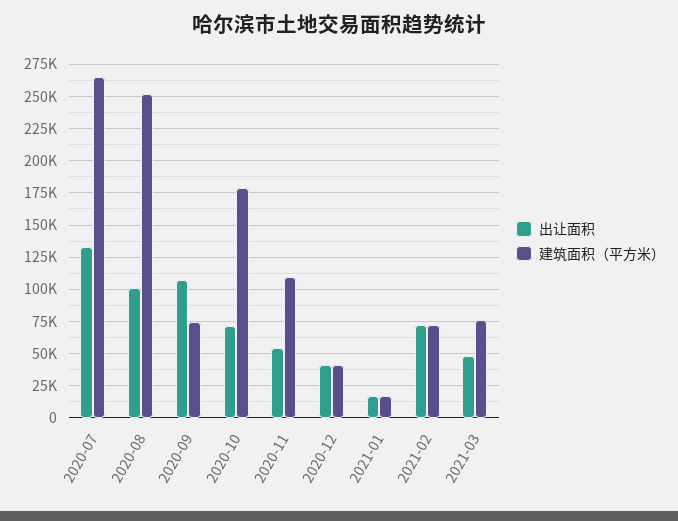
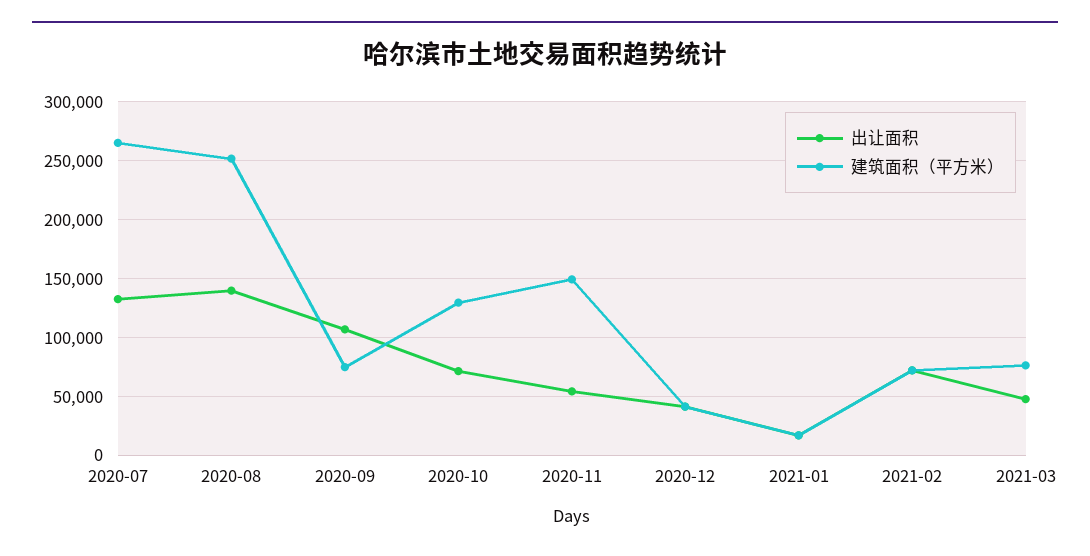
  {
    "出让面积": {
      "2020-07": 135000,
-     "2020-08": 100000,
+     "2020-08": 140000,
      "2020-09": 105000,
      "2020-10": 70000,
      "2020-11": 55000,
      "2020-12": 40000,
      "2021-01": 15000,
      "2021-02": 70000,
      "2021-03": 50000
    },
    "建筑面积（平方米）": {
      "2020-07": 265000,
      "2020-08": 250000,
      "2020-09": 75000,
-     "2020-10": 180000,
+     "2020-10": 130000,
-     "2020-11": 110000,
+     "2020-11": 150000,
      "2020-12": 40000,
      "2021-01": 15000,
      "2021-02": 70000,
      "2021-03": 75000
    }
  }

